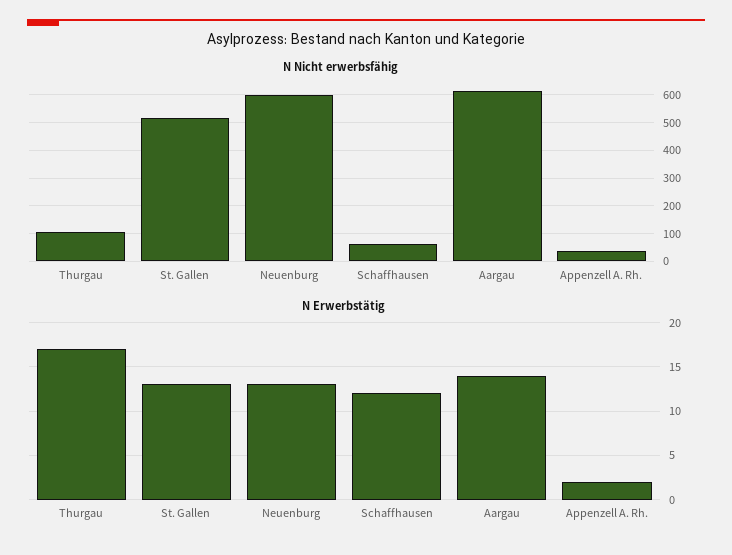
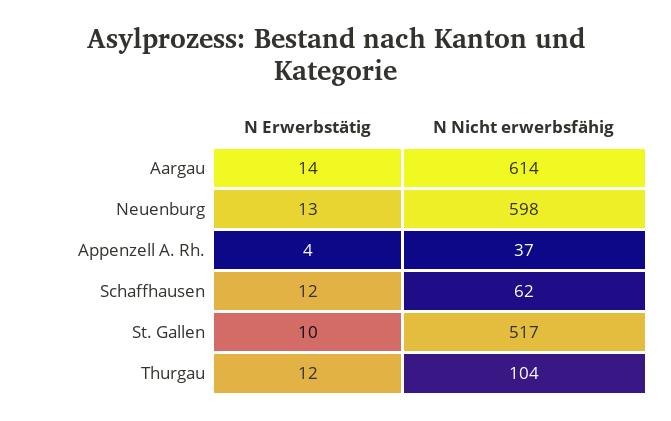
  {
    "N Nicht erwerbsfähig": {
      "Thurgau": 104,
      "St. Gallen": 517,
      "Neuenburg": 598,
      "Schaffhausen": 62,
      "Aargau": 614,
      "Appenzell A. Rh.": 37
    },
    "N Erwerbstätig": {
-     "Thurgau": 17,
+     "Thurgau": 12,
-     "St. Gallen": 13,
+     "St. Gallen": 10,
      "Neuenburg": 13,
      "Schaffhausen": 12,
      "Aargau": 14,
-     "Appenzell A. Rh.": 2
+     "Appenzell A. Rh.": 4
    }
  }

